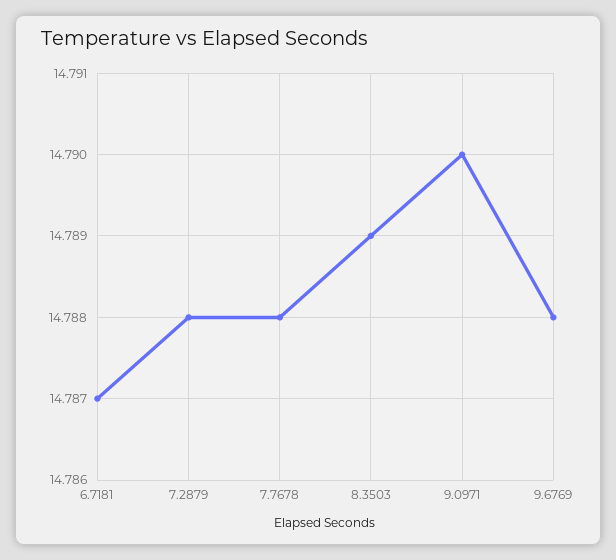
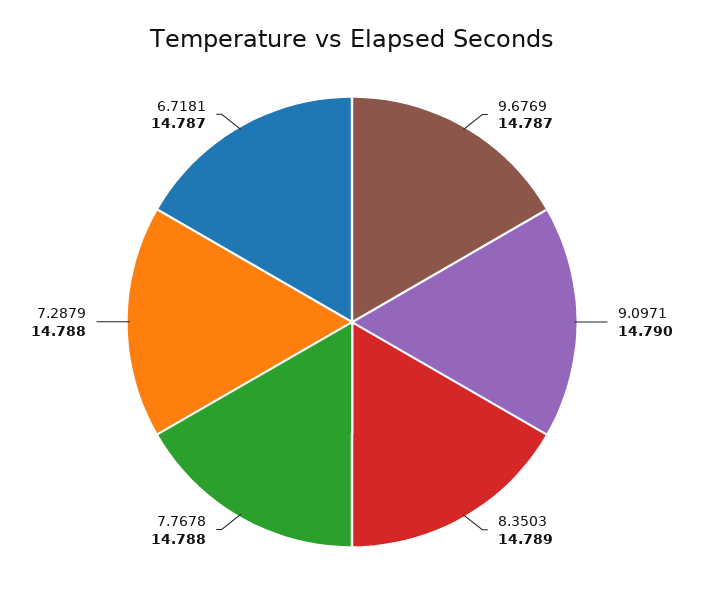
  {
    "6.7181": 14.787,
    "7.2879": 14.788,
    "7.7678": 14.788,
    "8.3503": 14.789,
    "9.0971": 14.79,
-   "9.6769": 14.788
+   "9.6769": 14.787
  }

